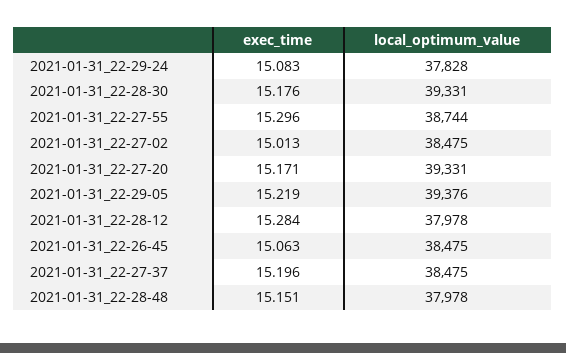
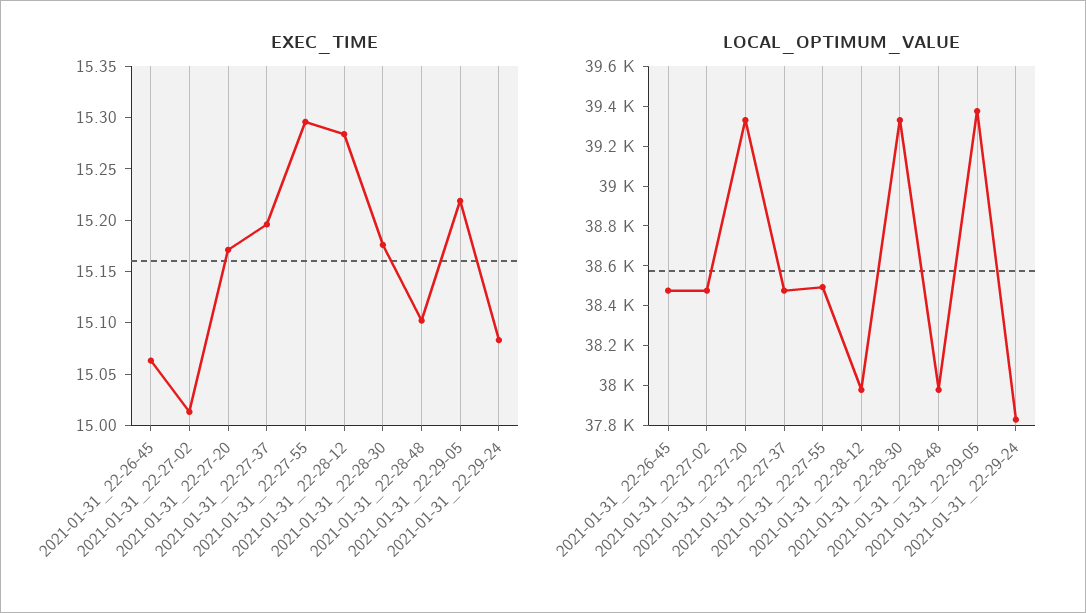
  {
    "exec_time": {
      "2021-01-31_22-29-24": 15.083,
      "2021-01-31_22-28-30": 15.176,
      "2021-01-31_22-27-55": 15.296,
      "2021-01-31_22-27-02": 15.013,
      "2021-01-31_22-27-20": 15.171,
      "2021-01-31_22-29-05": 15.219,
      "2021-01-31_22-28-12": 15.284,
      "2021-01-31_22-26-45": 15.063,
      "2021-01-31_22-27-37": 15.196,
-     "2021-01-31_22-28-48": 15.151
+     "2021-01-31_22-28-48": 15.1
    },
    "local_optimum_value": {
      "2021-01-31_22-29-24": 37828,
      "2021-01-31_22-28-30": 39331,
-     "2021-01-31_22-27-55": 38744,
+     "2021-01-31_22-27-55": 38500,
      "2021-01-31_22-27-02": 38475,
      "2021-01-31_22-27-20": 39331,
      "2021-01-31_22-29-05": 39376,
      "2021-01-31_22-28-12": 37978,
      "2021-01-31_22-26-45": 38475,
      "2021-01-31_22-27-37": 38475,
      "2021-01-31_22-28-48": 37978
    }
  }

